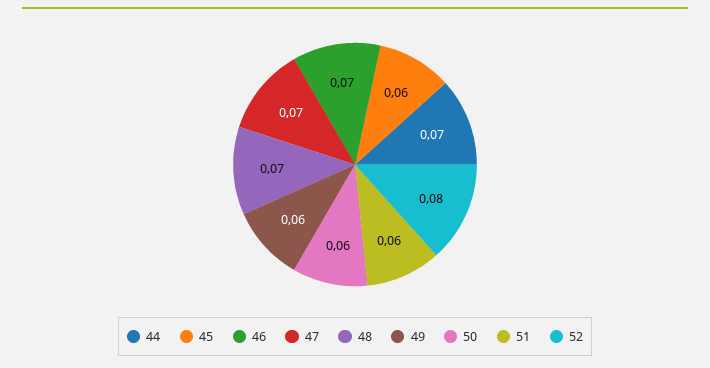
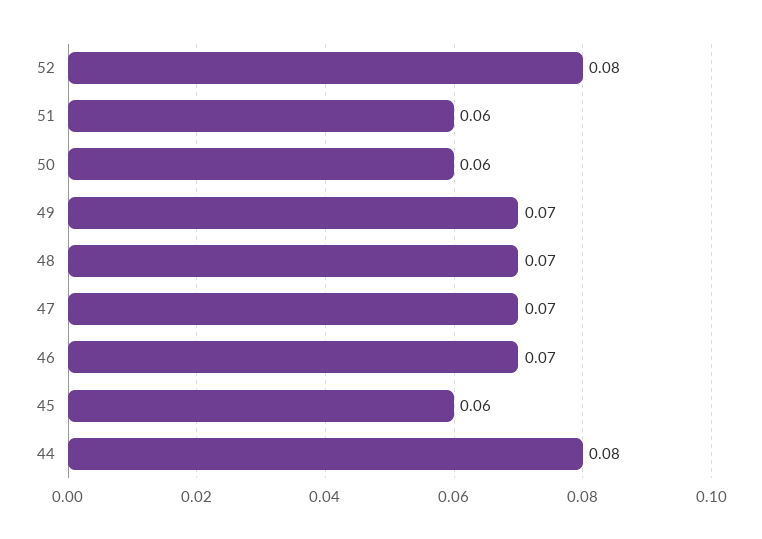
  {
-   "44": 0.07,
+   "44": 0.08,
    "45": 0.06,
    "46": 0.07,
    "47": 0.07,
    "48": 0.07,
-   "49": 0.06,
+   "49": 0.07,
    "50": 0.06,
    "51": 0.06,
    "52": 0.08
  }

